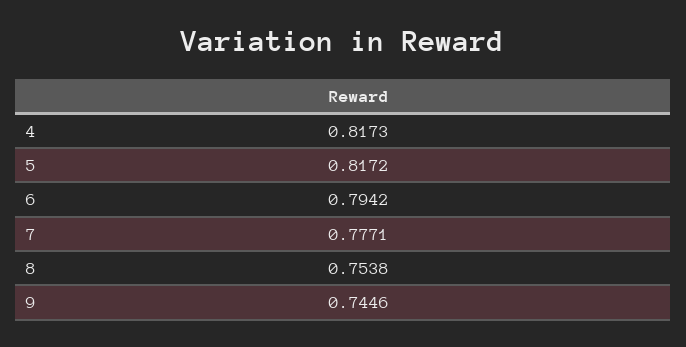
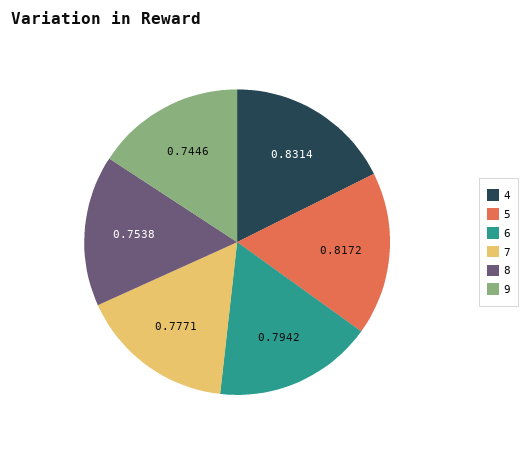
  {
-   "4": 0.8173,
+   "4": 0.8314,
    "5": 0.8172,
    "6": 0.7942,
    "7": 0.7771,
    "8": 0.7538,
    "9": 0.7446
  }

